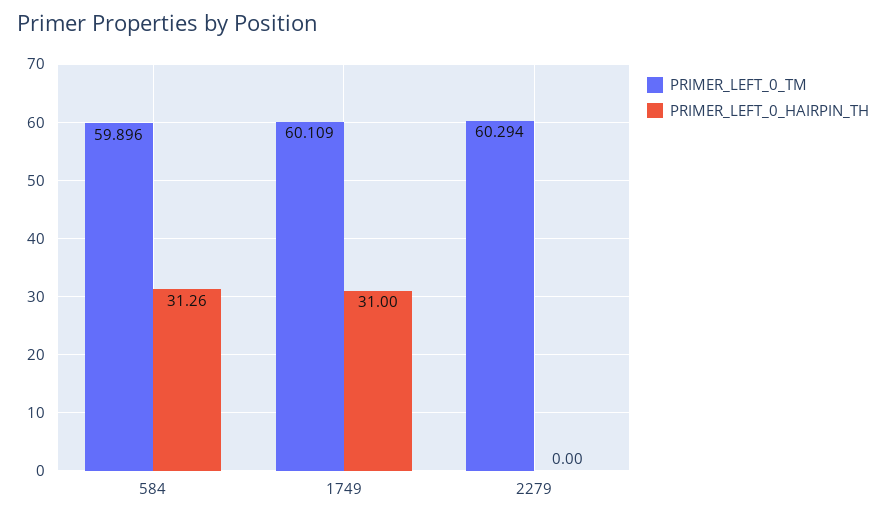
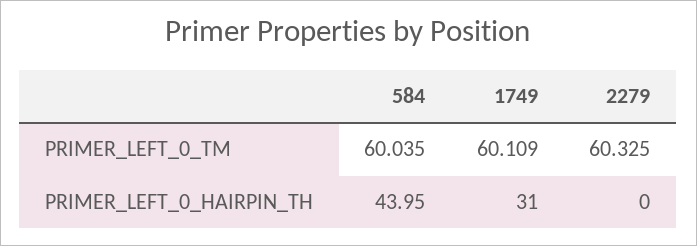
  {
    "PRIMER_LEFT_0_TM": {
-     "584": 59.896,
+     "584": 60.035,
      "1749": 60.109,
-     "2279": 60.294
+     "2279": 60.325
    },
    "PRIMER_LEFT_0_HAIRPIN_TH": {
-     "584": 31.26,
+     "584": 43.95,
      "1749": 31,
      "2279": 0
    }
  }

